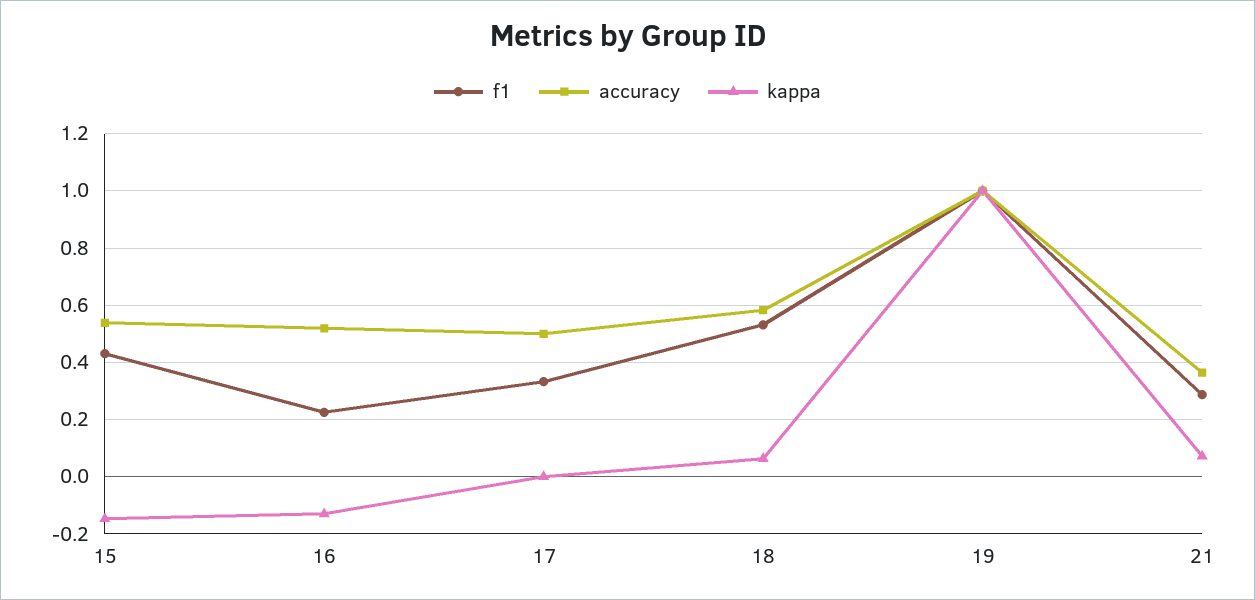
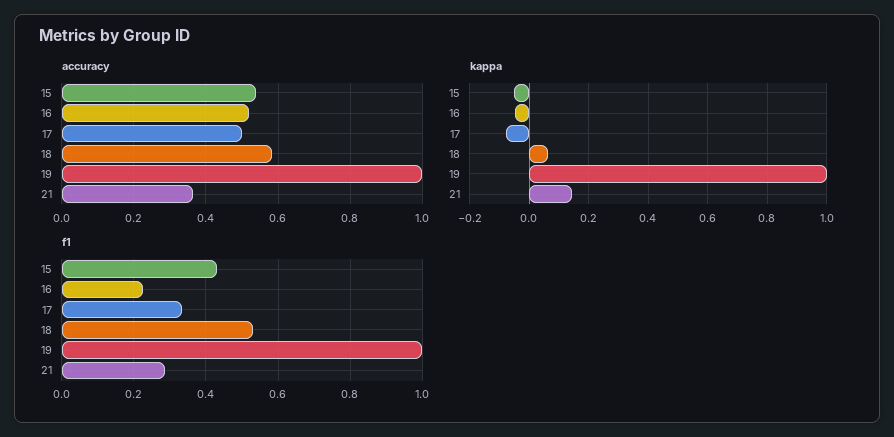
  {
    "f1": {
      "15": 0.44,
      "16": 0.22,
      "17": 0.34,
      "18": 0.54,
      "19": 1,
      "21": 0.28
    },
    "accuracy": {
      "15": 0.54,
      "16": 0.52,
      "17": 0.5,
      "18": 0.58,
      "19": 1,
      "21": 0.36
    },
    "kappa": {
-     "15": -0.15,
+     "15": -0.05,
-     "16": -0.125,
+     "16": -0.05,
-     "17": 0,
+     "17": -0.075,
      "18": 0.075,
      "19": 1,
-     "21": 0.075
+     "21": 0.15
    }
  }

